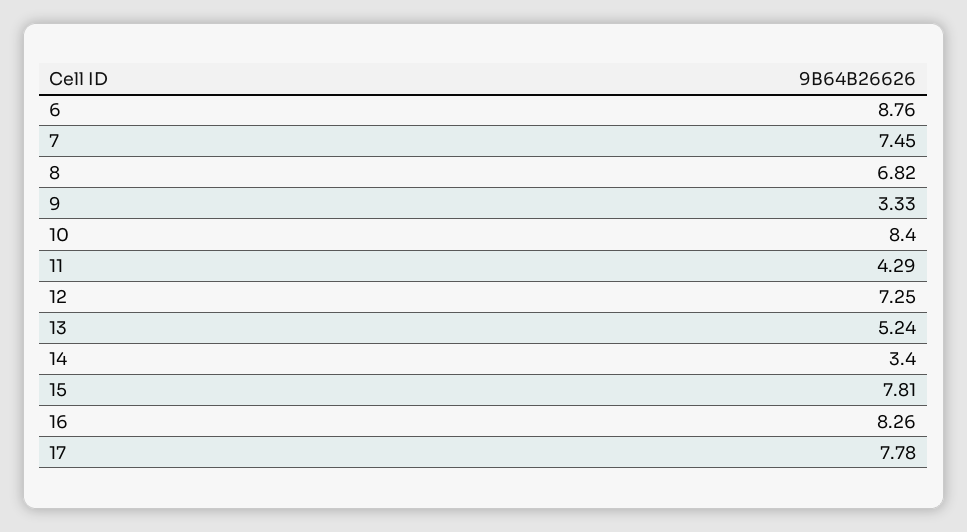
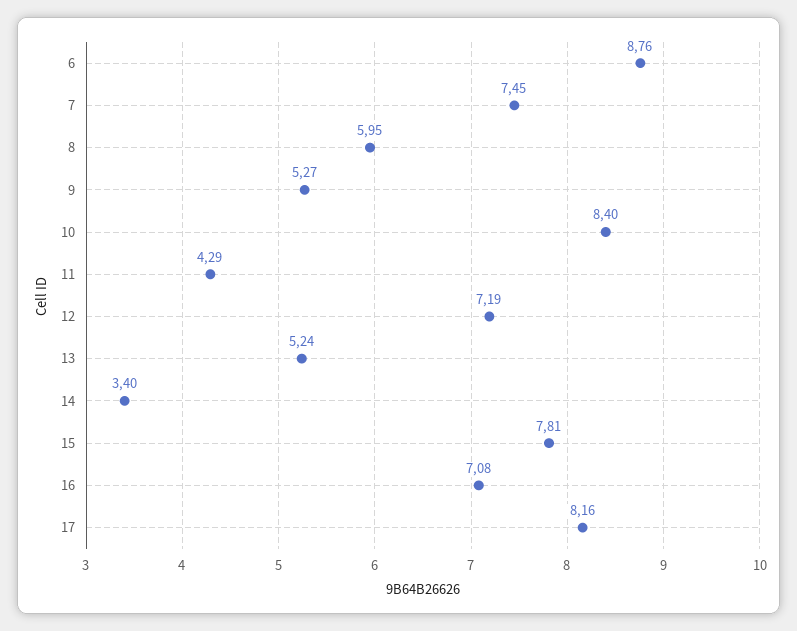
  {
    "6": 8.76,
    "7": 7.45,
-   "8": 6.82,
+   "8": 5.95,
-   "9": 3.33,
+   "9": 5.27,
    "10": 8.4,
    "11": 4.29,
-   "12": 7.25,
+   "12": 7.19,
    "13": 5.24,
    "14": 3.4,
    "15": 7.81,
-   "16": 8.26,
+   "16": 7.08,
-   "17": 7.78
+   "17": 8.16
  }

